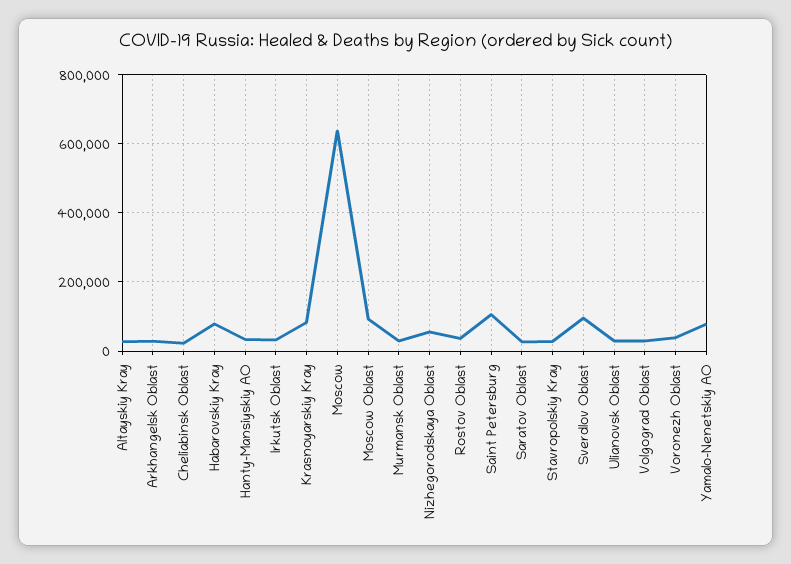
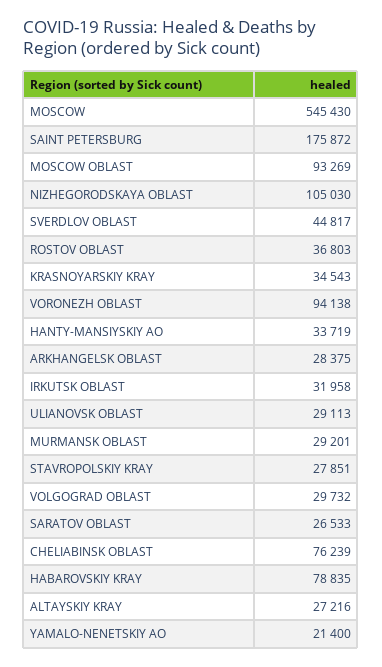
  {
    "Altayskiy Kray": 27216,
    "Arkhangelsk Oblast": 28375,
-   "Cheliabinsk Oblast": 20000,
+   "Cheliabinsk Oblast": 76239,
    "Habarovskiy Kray": 78835,
    "Hanty-Mansiyskiy AO": 33719,
    "Irkutsk Oblast": 31958,
-   "Krasnoyarskiy Kray": 80000,
+   "Krasnoyarskiy Kray": 34543,
-   "Moscow": 640000,
+   "Moscow": 545430,
    "Moscow Oblast": 93269,
    "Murmansk Oblast": 29201,
-   "Nizhegorodskaya Oblast": 60000,
+   "Nizhegorodskaya Oblast": 105030,
    "Rostov Oblast": 36803,
-   "Saint Petersburg": 100000,
+   "Saint Petersburg": 175872,
    "Saratov Oblast": 26533,
    "Stavropolskiy Kray": 27851,
-   "Sverdlov Oblast": 100000,
+   "Sverdlov Oblast": 44817,
    "Ulianovsk Oblast": 29113,
    "Volgograd Oblast": 29732,
-   "Voronezh Oblast": 40000,
+   "Voronezh Oblast": 94138,
-   "Yamalo-Nenetskiy AO": 80000
+   "Yamalo-Nenetskiy AO": 21400
  }

